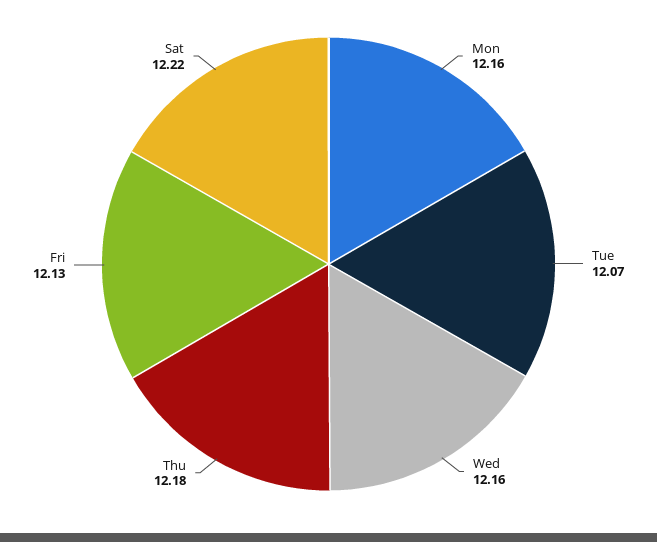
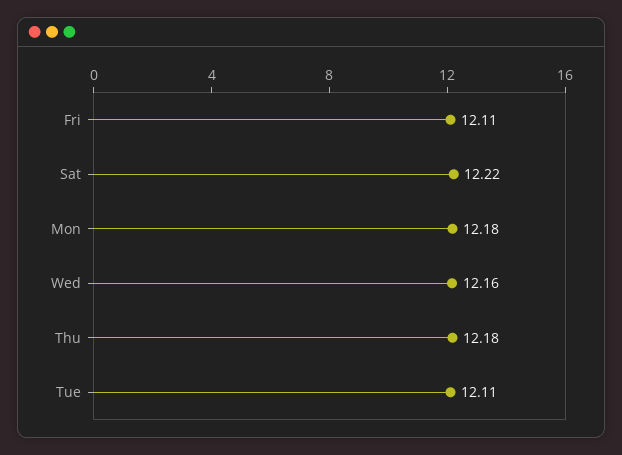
  {
-   "Mon": 12.16,
+   "Mon": 12.18,
-   "Tue": 12.07,
+   "Tue": 12.11,
    "Wed": 12.16,
    "Thu": 12.18,
-   "Fri": 12.13,
+   "Fri": 12.11,
    "Sat": 12.22
  }

